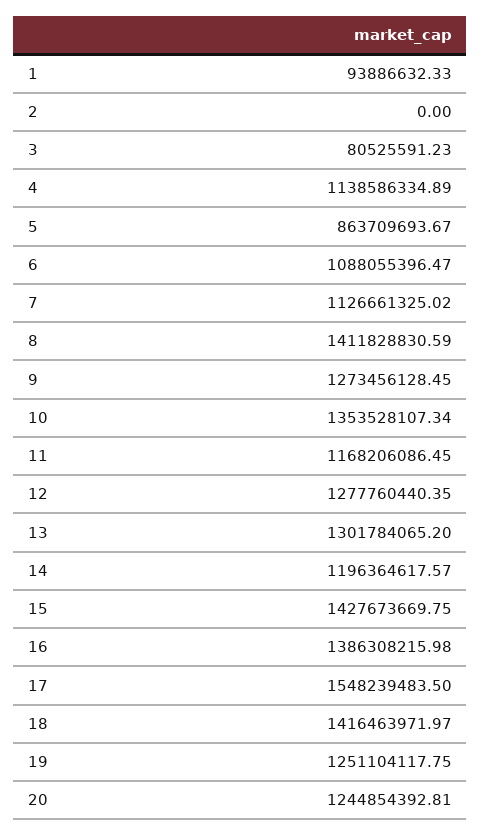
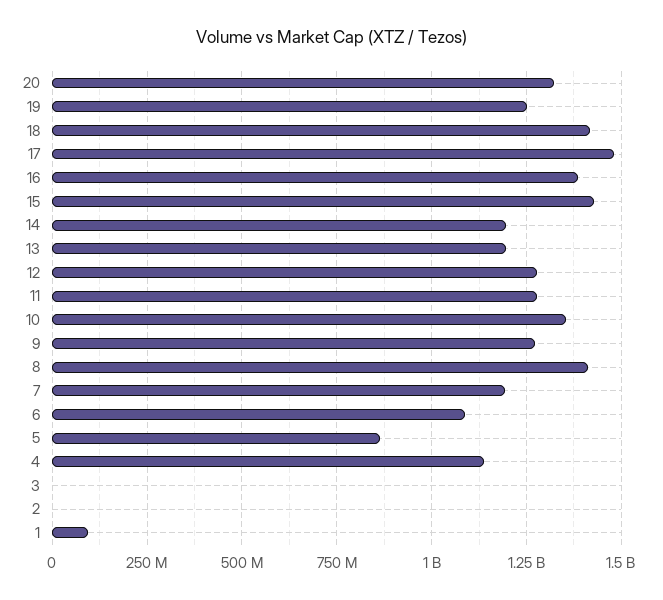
  {
    "1": 93886632.33,
    "2": 0,
-   "3": 80525591.23,
+   "3": 0,
    "4": 1138586334.89,
    "5": 863709693.67,
    "6": 1088055396.47,
-   "7": 1126661325.02,
+   "7": 1200000000,
    "8": 1411828830.59,
    "9": 1273456128.45,
    "10": 1353528107.34,
-   "11": 1168206086.45,
+   "11": 1275000000,
    "12": 1277760440.35,
-   "13": 1301784065.2,
+   "13": 1200000000,
    "14": 1196364617.57,
    "15": 1427673669.75,
    "16": 1386308215.98,
-   "17": 1548239483.5,
+   "17": 1475000000,
    "18": 1416463971.97,
    "19": 1251104117.75,
-   "20": 1244854392.81
+   "20": 1325000000
  }

